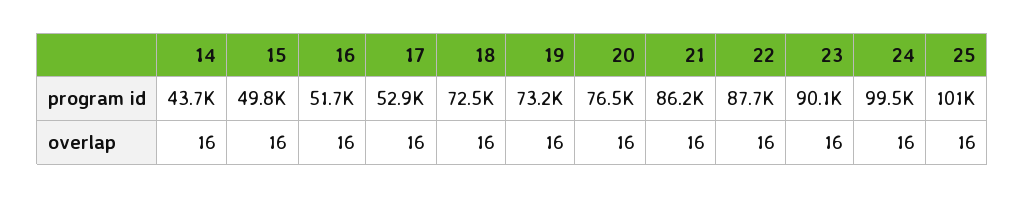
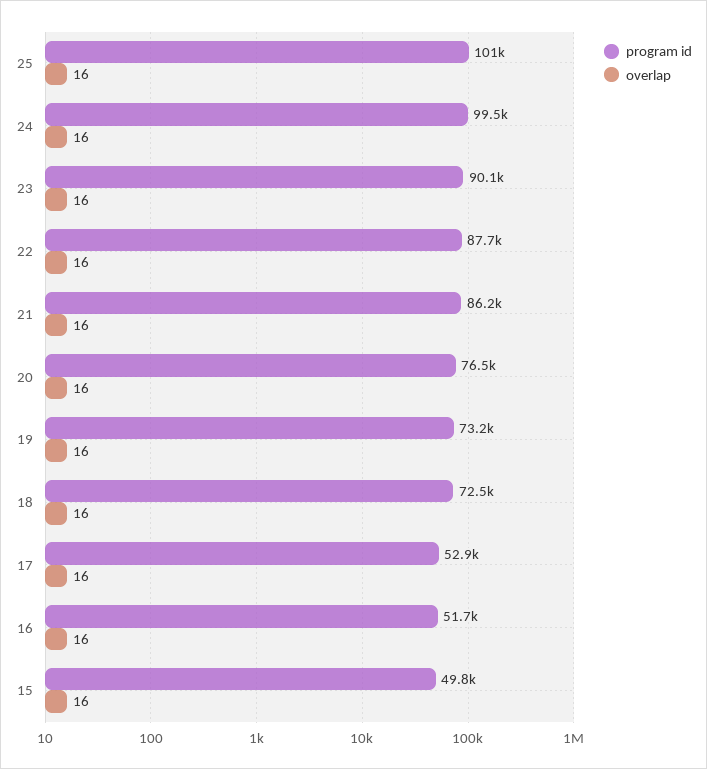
  {
    "program id": {
-     "14": 43700,
      "15": 49800,
      "16": 51700,
      "17": 52900,
      "18": 72500,
      "19": 73200,
      "20": 76500,
      "21": 86200,
      "22": 87700,
      "23": 90100,
      "24": 99500,
      "25": 101000
    },
    "overlap": {
-     "14": 16,
      "15": 16,
      "16": 16,
      "17": 16,
      "18": 16,
      "19": 16,
      "20": 16,
      "21": 16,
      "22": 16,
      "23": 16,
      "24": 16,
      "25": 16
    }
  }

